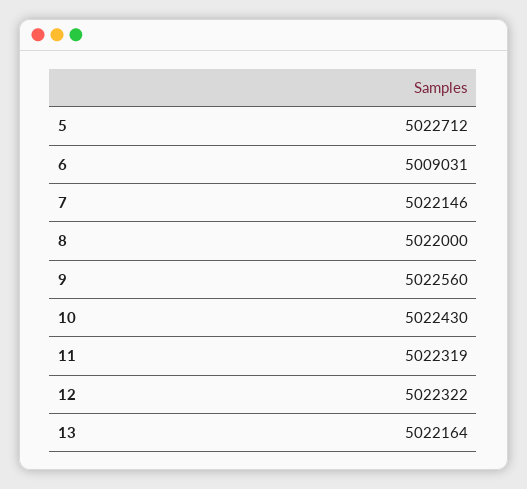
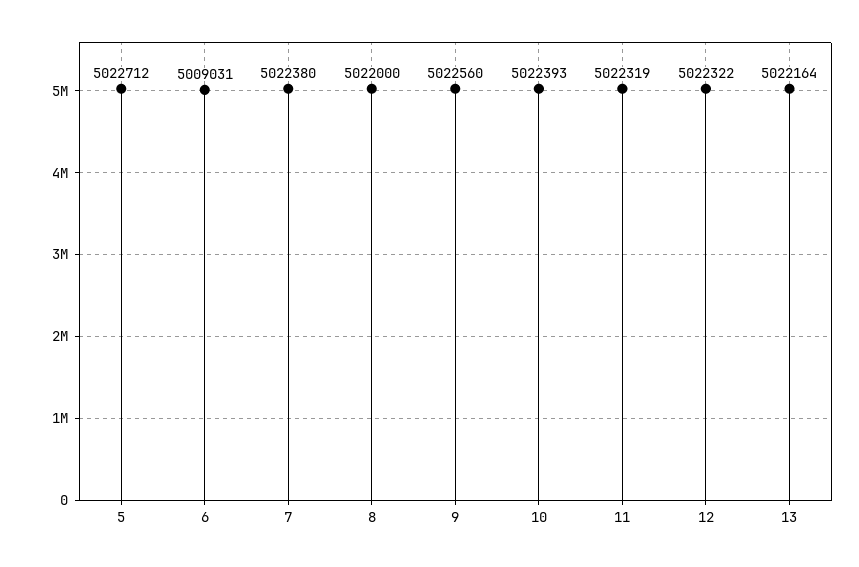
  {
    "5": 5022712,
    "6": 5009031,
-   "7": 5022146,
+   "7": 5022380,
    "8": 5022000,
    "9": 5022560,
-   "10": 5022430,
+   "10": 5022393,
    "11": 5022319,
    "12": 5022322,
    "13": 5022164
  }

